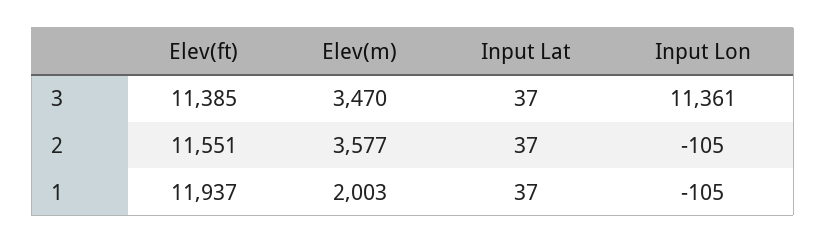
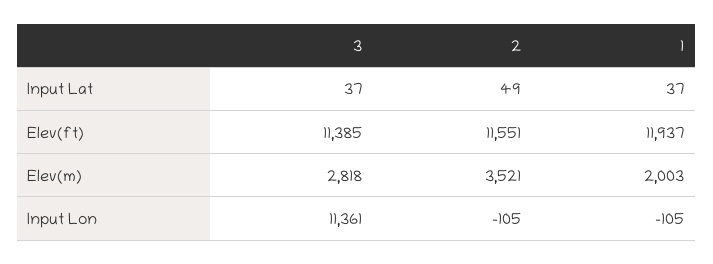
  {
    "Elev(ft)": {
      "3": 11385,
      "2": 11551,
      "1": 11937
    },
    "Elev(m)": {
-     "3": 3470,
+     "3": 2818,
-     "2": 3577,
+     "2": 3521,
      "1": 2003
    },
    "Input Lat": {
      "3": 37,
-     "2": 37,
+     "2": 49,
      "1": 37
    },
    "Input Lon": {
      "3": 11361,
      "2": -105,
      "1": -105
    }
  }

